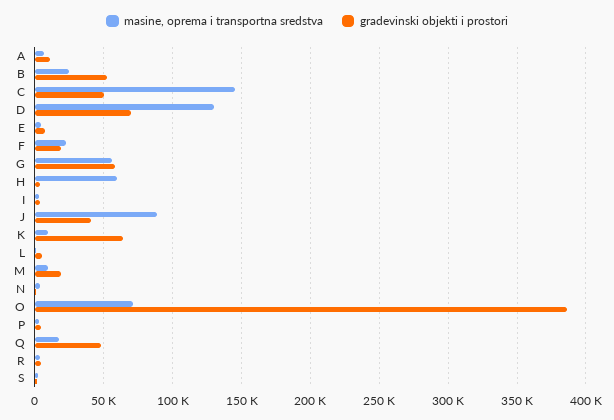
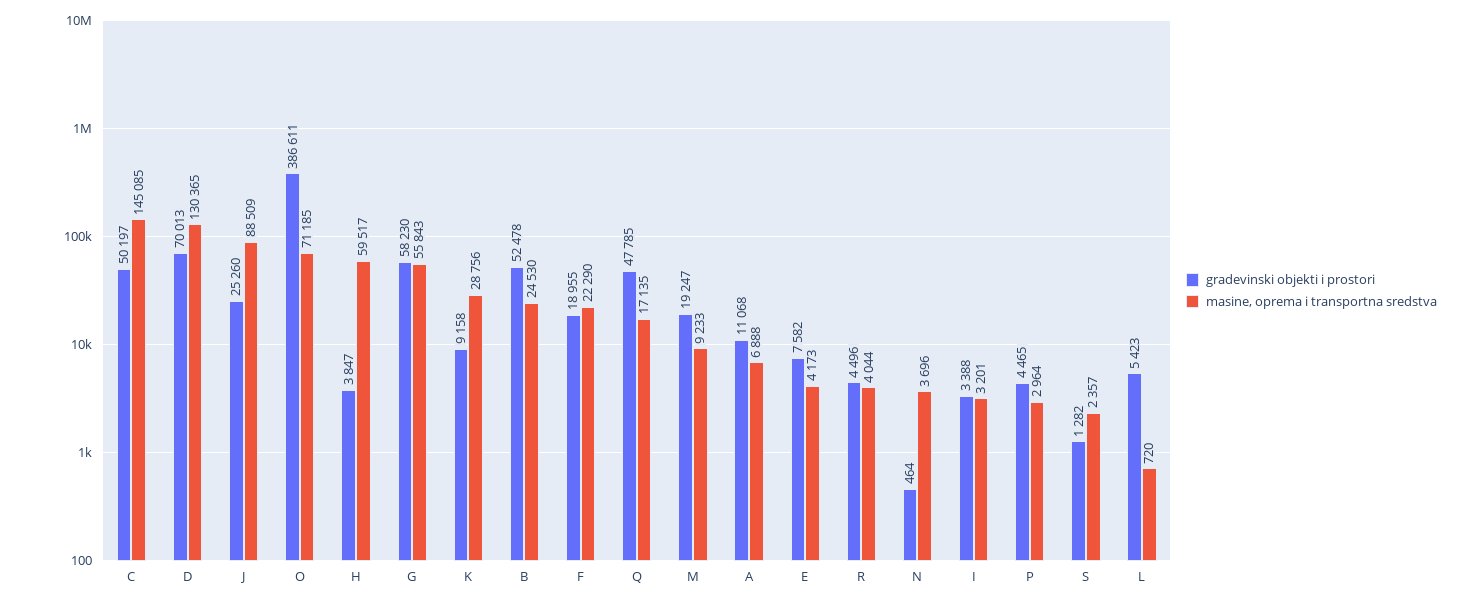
  {
    "masine, oprema i transportna sredstva": {
      "A": 6888,
      "B": 24530,
      "C": 145085,
      "D": 130365,
      "E": 4173,
      "F": 22290,
      "G": 55843,
      "H": 59517,
      "I": 3201,
      "J": 88509,
-     "K": 10000,
+     "K": 28756,
      "L": 720,
      "M": 9233,
      "N": 3696,
      "O": 71185,
      "P": 2964,
      "Q": 17135,
      "R": 4044,
      "S": 2357
    },
    "gradevinski objekti i prostori": {
      "A": 11068,
      "B": 52478,
      "C": 50197,
      "D": 70013,
      "E": 7582,
      "F": 18955,
      "G": 58230,
      "H": 3847,
      "I": 3388,
-     "J": 40000,
+     "J": 25260,
-     "K": 65000,
+     "K": 9158,
      "L": 5423,
      "M": 19247,
      "N": 464,
      "O": 386611,
      "P": 4465,
      "Q": 47785,
      "R": 4496,
      "S": 1282
    }
  }

